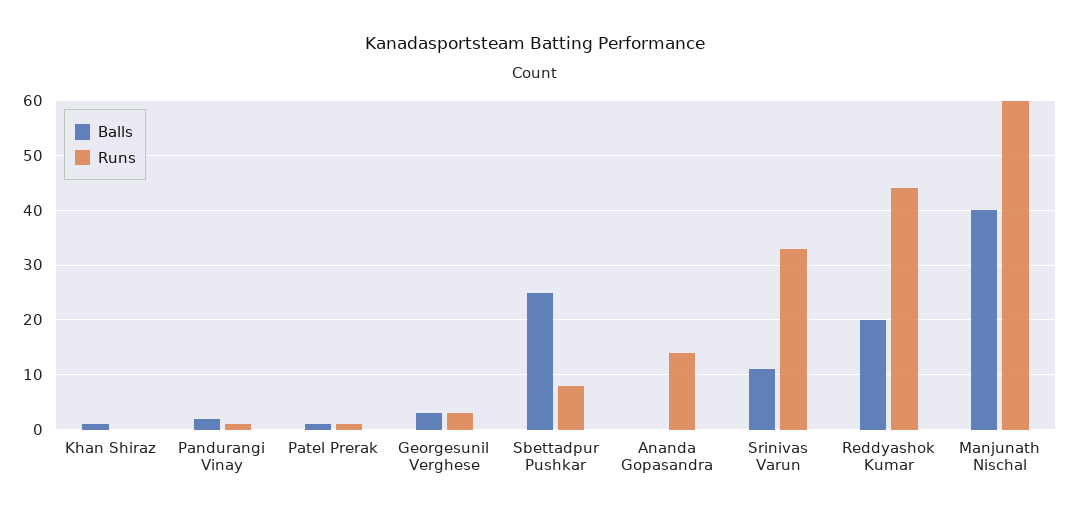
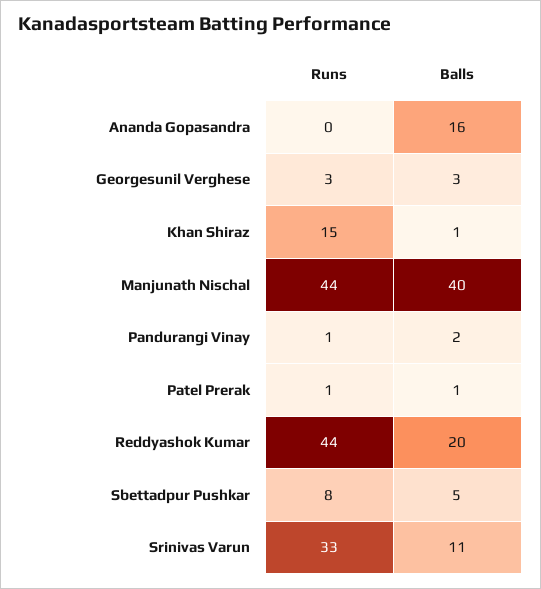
  {
    "Balls": {
      "Khan Shiraz": 1,
      "Pandurangi Vinay": 2,
      "Patel Prerak": 1,
      "Georgesunil Verghese": 3,
-     "Sbettadpur Pushkar": 25,
+     "Sbettadpur Pushkar": 5,
-     "Ananda Gopasandra": 0,
+     "Ananda Gopasandra": 16,
      "Srinivas Varun": 11,
      "Reddyashok Kumar": 20,
      "Manjunath Nischal": 40
    },
    "Runs": {
-     "Khan Shiraz": 0,
+     "Khan Shiraz": 15,
      "Pandurangi Vinay": 1,
      "Patel Prerak": 1,
      "Georgesunil Verghese": 3,
      "Sbettadpur Pushkar": 8,
-     "Ananda Gopasandra": 15,
+     "Ananda Gopasandra": 0,
      "Srinivas Varun": 33,
      "Reddyashok Kumar": 44,
-     "Manjunath Nischal": 60
+     "Manjunath Nischal": 44
    }
  }

